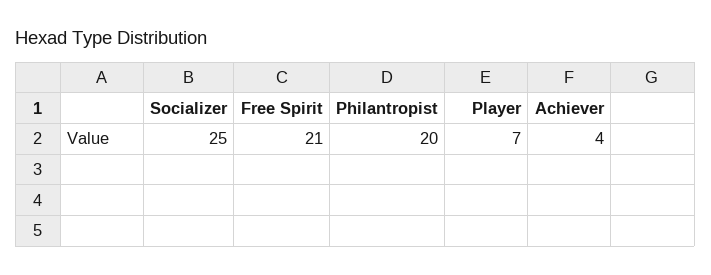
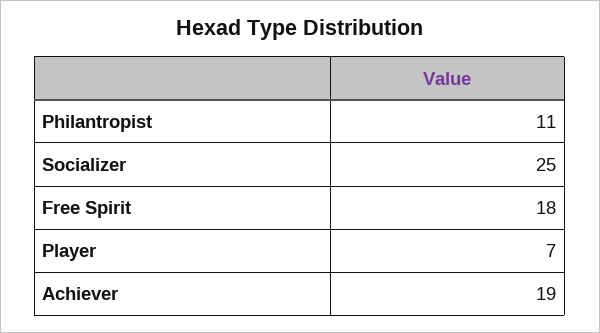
  {
    "Socializer": 25,
-   "Free Spirit": 21,
+   "Free Spirit": 18,
-   "Philantropist": 20,
+   "Philantropist": 11,
    "Player": 7,
-   "Achiever": 4
+   "Achiever": 19
  }

